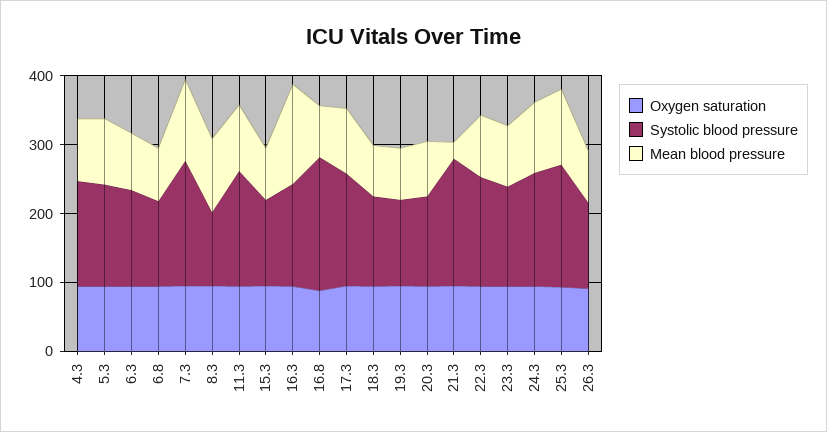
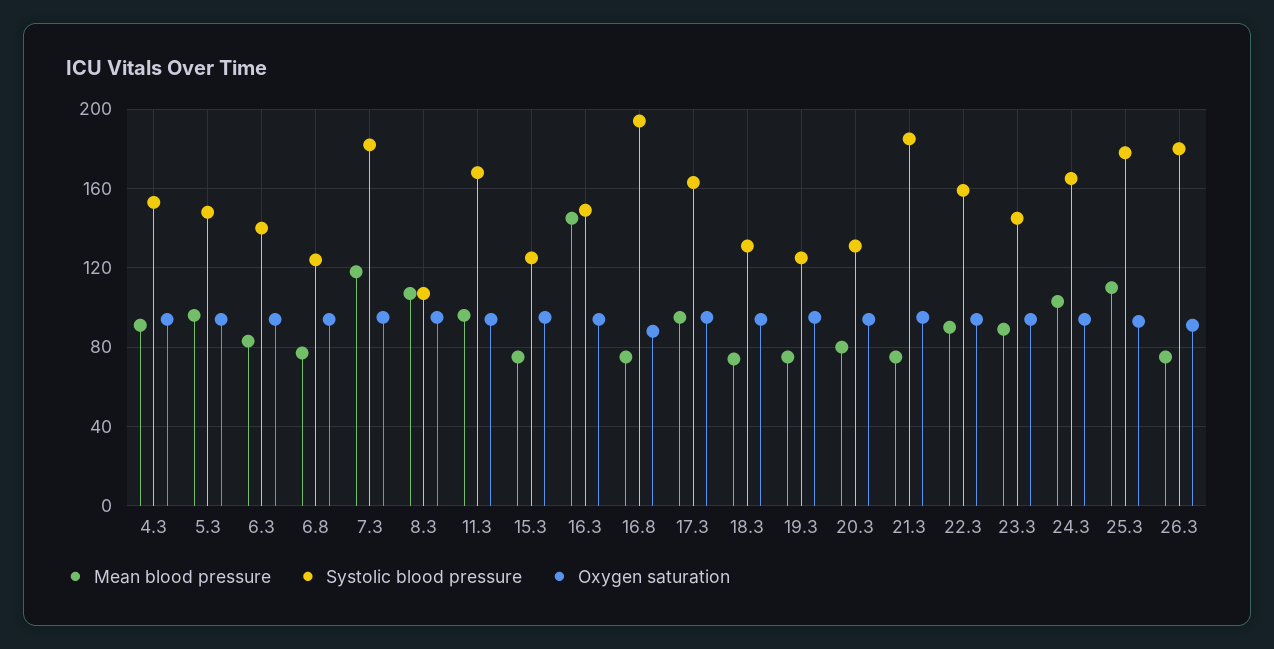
  {
    "Oxygen saturation": {
      "4.3": 95,
      "5.3": 95,
      "6.3": 95,
      "6.8": 95,
      "7.3": 95,
      "8.3": 95,
      "11.3": 95,
      "15.3": 95,
      "16.3": 95,
      "16.8": 90,
      "17.3": 95,
      "18.3": 95,
      "19.3": 95,
      "20.3": 95,
      "21.3": 95,
      "22.3": 95,
      "23.3": 95,
      "24.3": 95,
      "25.3": 95,
      "26.3": 90
    },
    "Systolic blood pressure": {
      "4.3": 155,
      "5.3": 150,
      "6.3": 140,
      "6.8": 125,
      "7.3": 180,
      "8.3": 105,
      "11.3": 170,
      "15.3": 125,
      "16.3": 150,
      "16.8": 195,
      "17.3": 165,
      "18.3": 130,
      "19.3": 125,
      "20.3": 130,
      "21.3": 185,
      "22.3": 160,
      "23.3": 145,
      "24.3": 165,
      "25.3": 180,
-     "26.3": 120
+     "26.3": 180
    },
    "Mean blood pressure": {
      "4.3": 90,
      "5.3": 95,
      "6.3": 85,
      "6.8": 75,
      "7.3": 120,
      "8.3": 105,
      "11.3": 95,
      "15.3": 75,
      "16.3": 145,
      "16.8": 75,
      "17.3": 95,
      "18.3": 75,
      "19.3": 75,
      "20.3": 80,
-     "21.3": 20,
+     "21.3": 75,
      "22.3": 90,
      "23.3": 90,
      "24.3": 105,
      "25.3": 110,
      "26.3": 75
    }
  }

